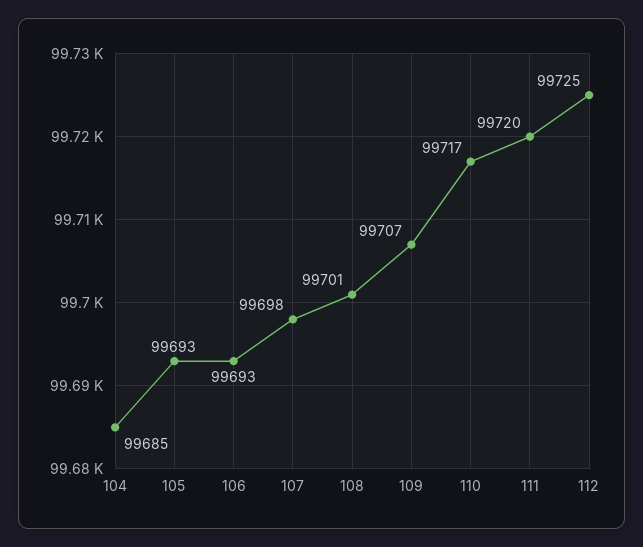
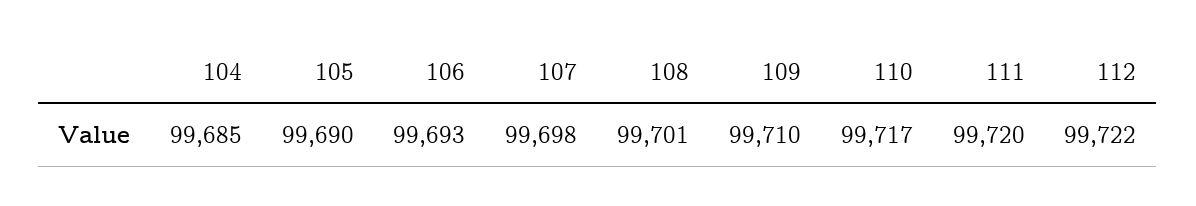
  {
    "104": 99685,
-   "105": 99693,
+   "105": 99690,
    "106": 99693,
    "107": 99698,
    "108": 99701,
-   "109": 99707,
+   "109": 99710,
    "110": 99717,
    "111": 99720,
-   "112": 99725
+   "112": 99722
  }

